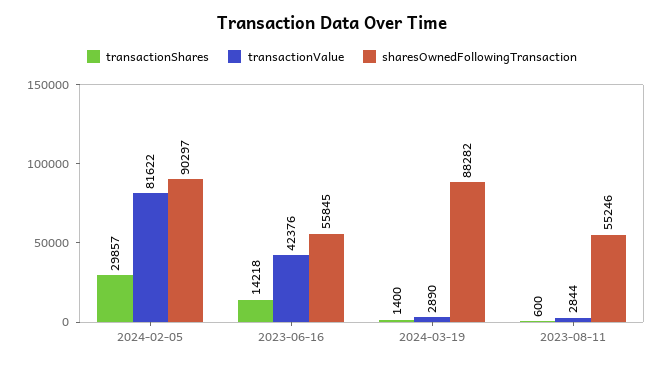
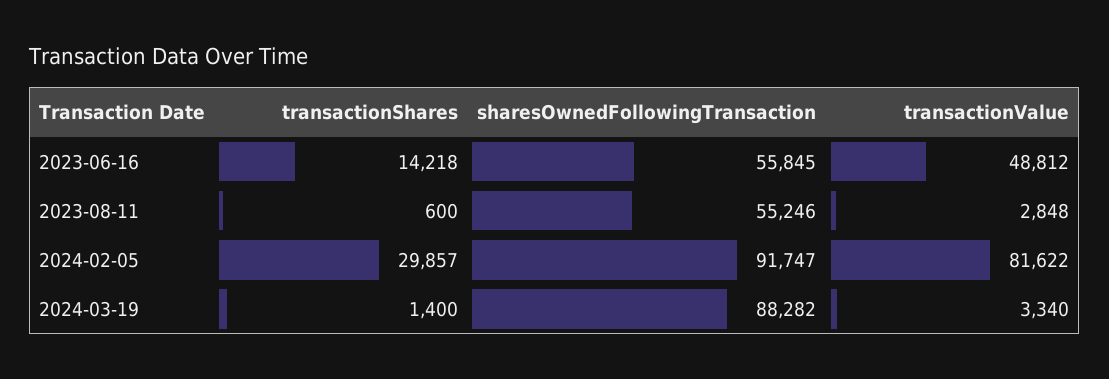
  {
    "transactionShares": {
      "2024-02-05": 29857,
      "2023-06-16": 14218,
      "2024-03-19": 1400,
      "2023-08-11": 600
    },
    "transactionValue": {
      "2024-02-05": 81622,
-     "2023-06-16": 42376,
+     "2023-06-16": 48812,
-     "2024-03-19": 2890,
+     "2024-03-19": 3340,
-     "2023-08-11": 2844
+     "2023-08-11": 2848
    },
    "sharesOwnedFollowingTransaction": {
-     "2024-02-05": 90297,
+     "2024-02-05": 91747,
      "2023-06-16": 55845,
      "2024-03-19": 88282,
      "2023-08-11": 55246
    }
  }

